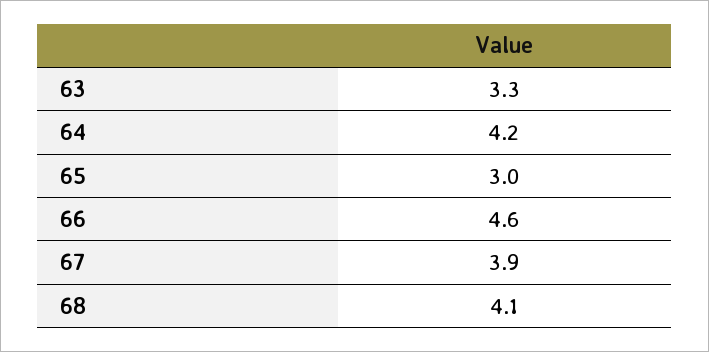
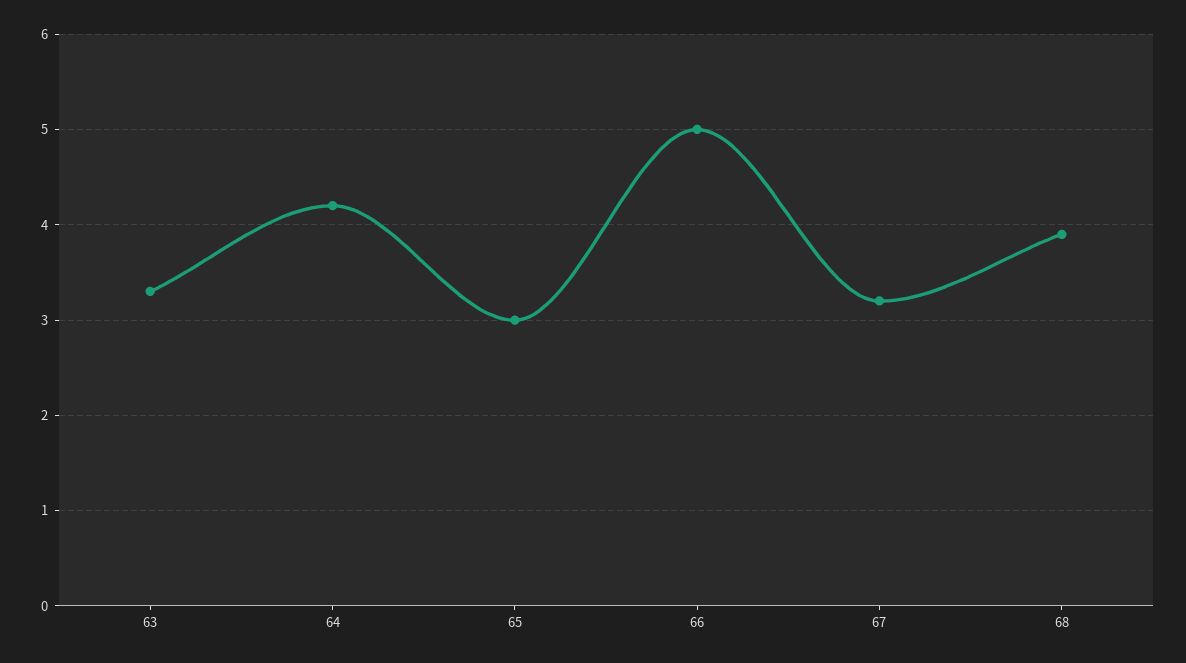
  {
    "63": 3.3,
    "64": 4.2,
    "65": 3,
-   "66": 4.6,
+   "66": 5,
-   "67": 3.9,
+   "67": 3.2,
-   "68": 4.1
+   "68": 3.9
  }

